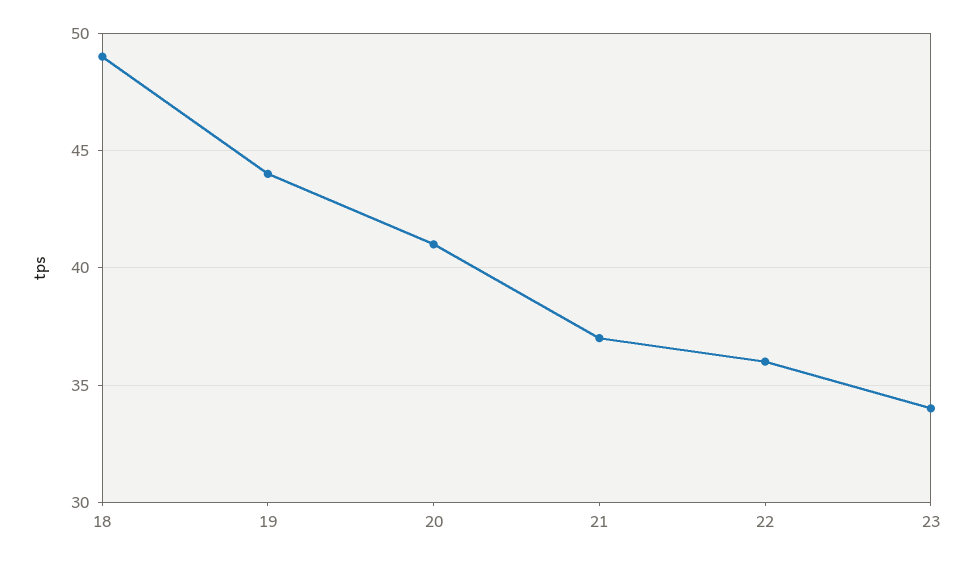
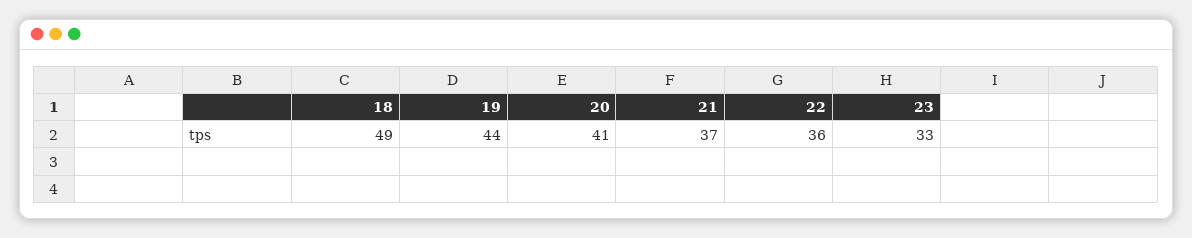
  {
    "18": 49,
    "19": 44,
    "20": 41,
    "21": 37,
    "22": 36,
-   "23": 34
+   "23": 33
  }

